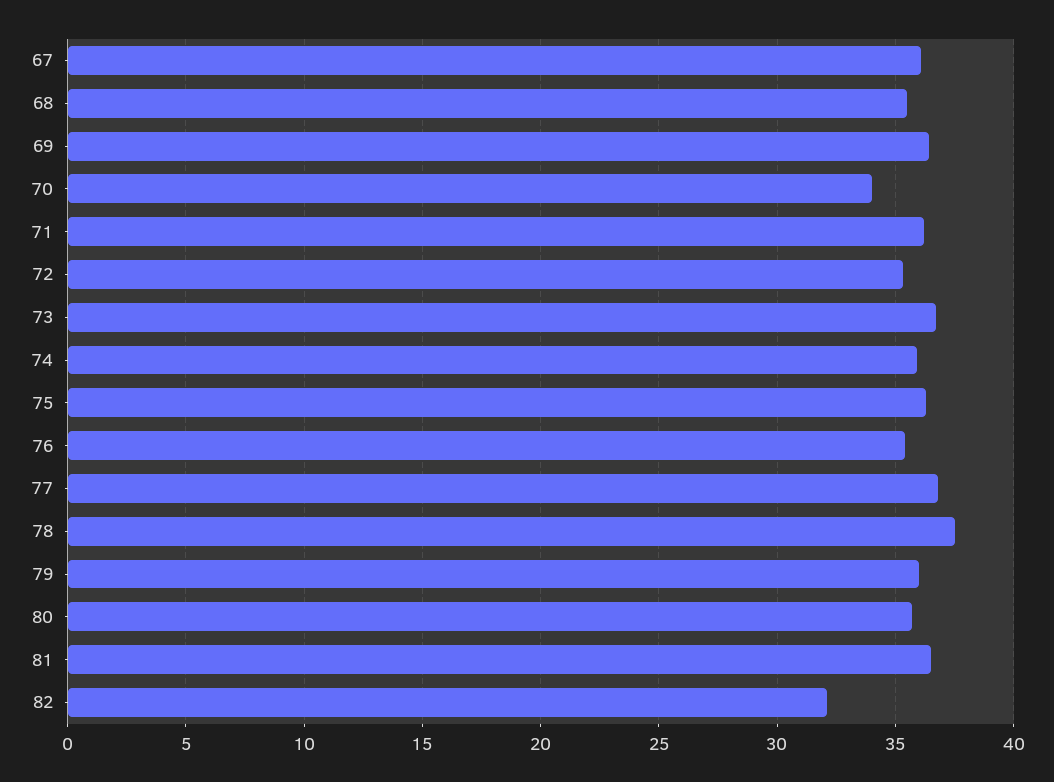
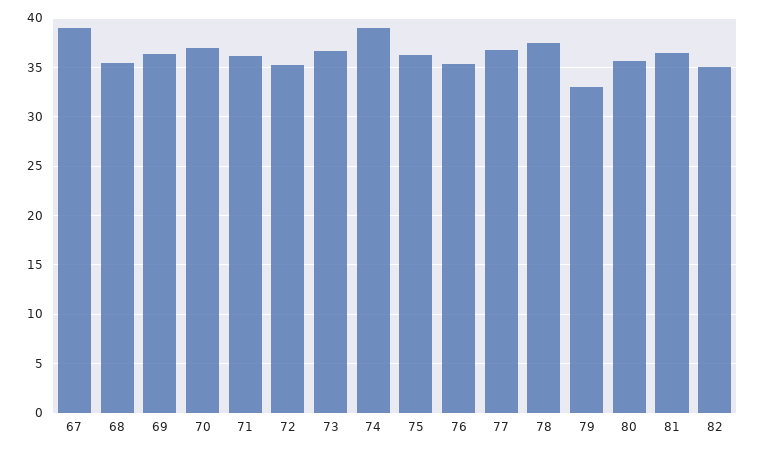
  {
-   "67": 36,
+   "67": 39,
    "68": 35.5,
    "69": 36.5,
-   "70": 34,
+   "70": 37,
    "71": 36,
    "72": 35.5,
    "73": 36.5,
-   "74": 36,
+   "74": 39,
    "75": 36.5,
    "76": 35.5,
    "77": 37,
    "78": 37.5,
-   "79": 36,
+   "79": 33,
    "80": 35.5,
    "81": 36.5,
-   "82": 32
+   "82": 35
  }

